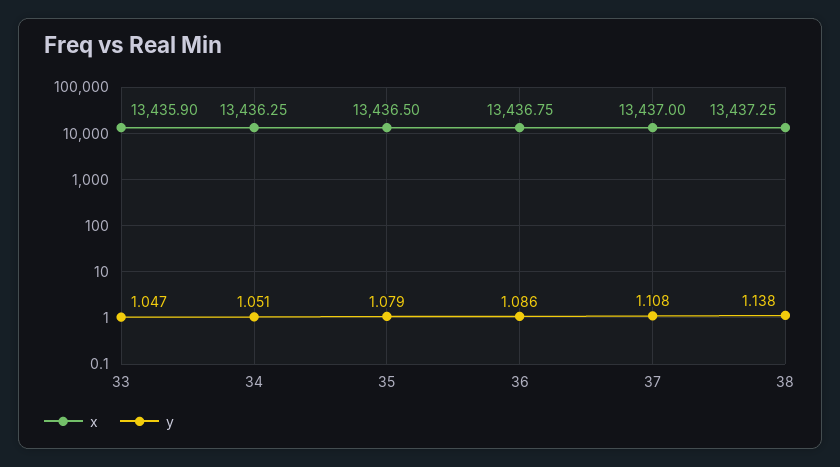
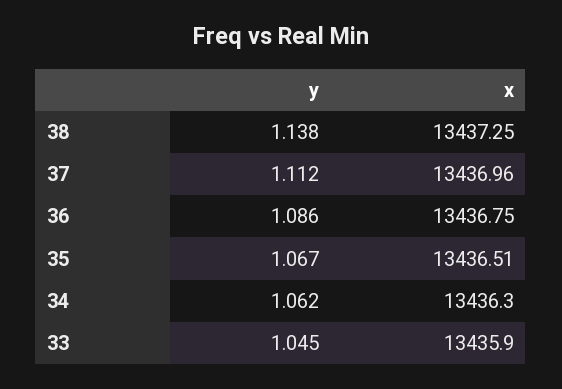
  {
    "x": {
      "33": 13435.9,
-     "34": 13436.25,
+     "34": 13436.3,
-     "35": 13436.5,
+     "35": 13436.51,
      "36": 13436.75,
-     "37": 13437,
+     "37": 13436.96,
      "38": 13437.25
    },
    "y": {
-     "33": 1.047,
+     "33": 1.045,
-     "34": 1.051,
+     "34": 1.062,
-     "35": 1.079,
+     "35": 1.067,
      "36": 1.086,
-     "37": 1.108,
+     "37": 1.112,
      "38": 1.138
    }
  }

